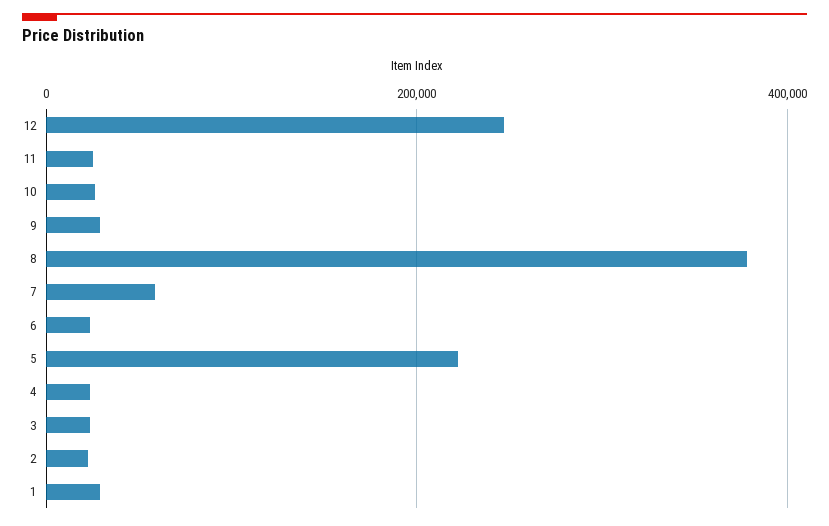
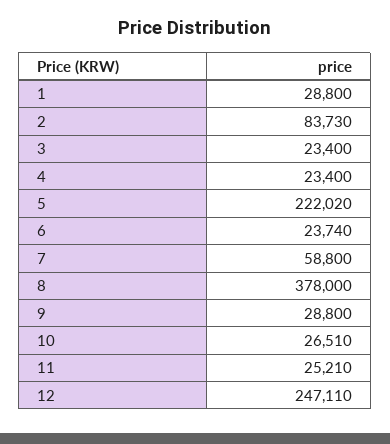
  {
    "12": 247110,
    "11": 25210,
    "10": 26510,
    "9": 28800,
    "8": 378000,
    "7": 58800,
    "6": 23740,
    "5": 222020,
    "4": 23400,
    "3": 23400,
-   "2": 20000,
+   "2": 83730,
    "1": 28800
  }

